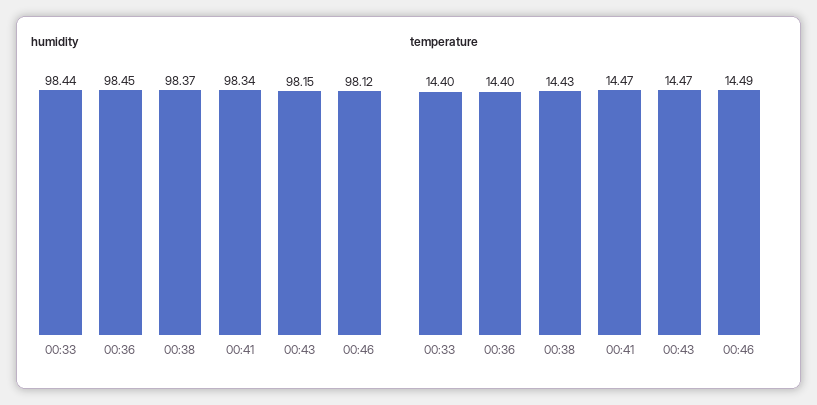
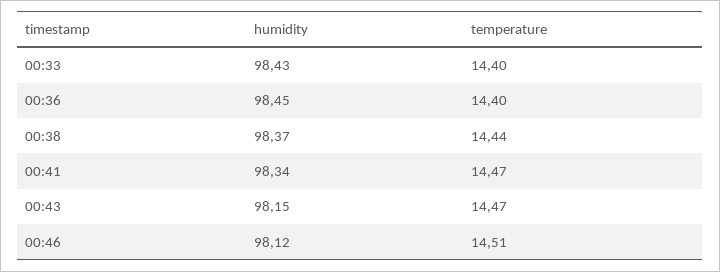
  {
    "humidity": {
-     "00:33": 98.44,
+     "00:33": 98.43,
      "00:36": 98.45,
      "00:38": 98.37,
      "00:41": 98.34,
      "00:43": 98.15,
      "00:46": 98.12
    },
    "temperature": {
      "00:33": 14.4,
      "00:36": 14.4,
-     "00:38": 14.43,
+     "00:38": 14.44,
      "00:41": 14.47,
      "00:43": 14.47,
-     "00:46": 14.49
+     "00:46": 14.51
    }
  }

